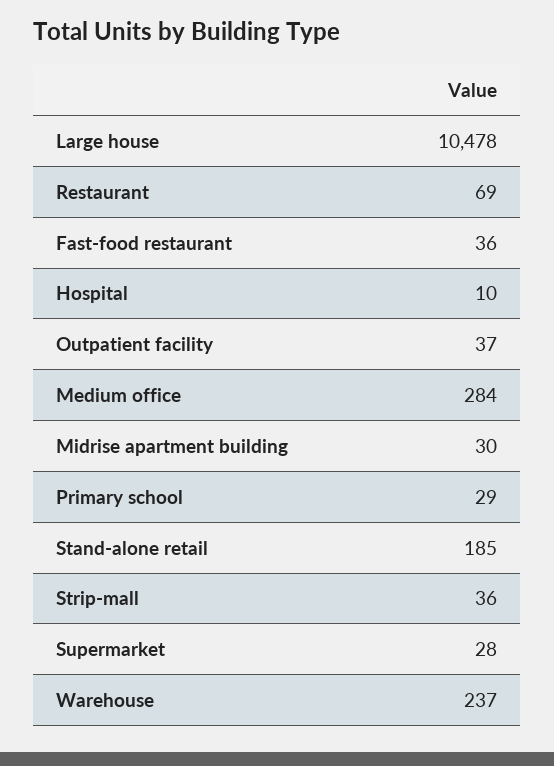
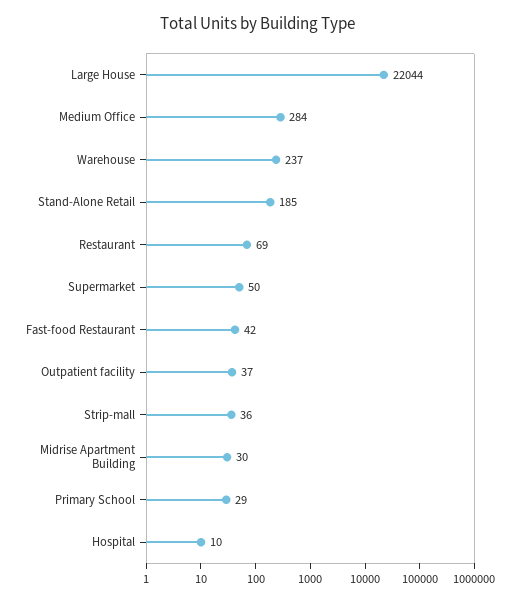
  {
-   "Large house": 10478,
+   "Large house": 22044,
    "Restaurant": 69,
-   "Fast-food restaurant": 36,
+   "Fast-food restaurant": 42,
    "Hospital": 10,
    "Outpatient facility": 37,
    "Medium office": 284,
    "Midrise apartment building": 30,
    "Primary school": 29,
    "Stand-alone retail": 185,
    "Strip-mall": 36,
-   "Supermarket": 28,
+   "Supermarket": 50,
    "Warehouse": 237
  }

